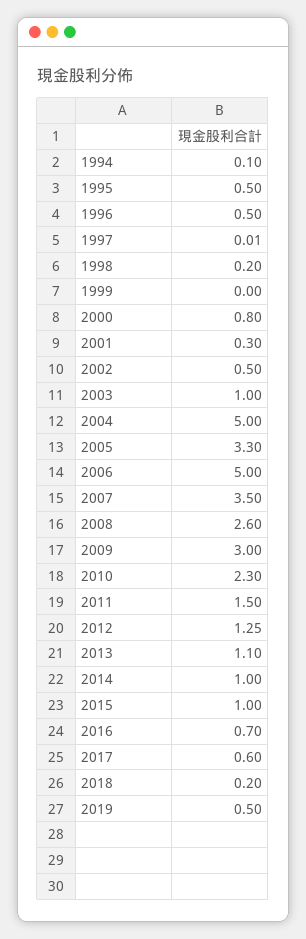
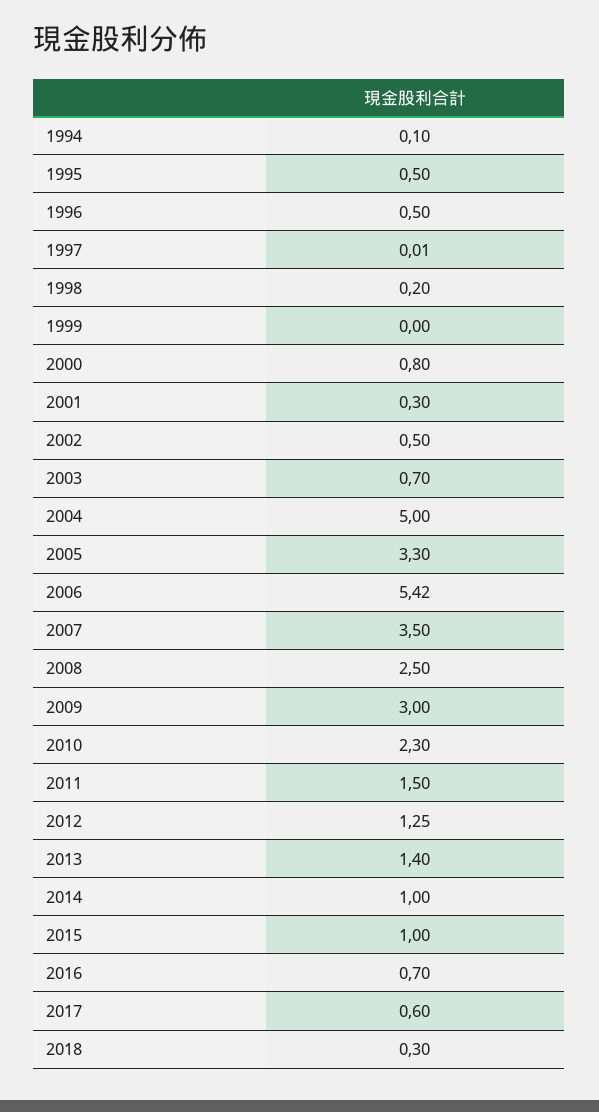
  {
    "1994": 0.1,
    "1995": 0.5,
    "1996": 0.5,
    "1997": 0.01,
    "1998": 0.2,
    "1999": 0,
    "2000": 0.8,
    "2001": 0.3,
    "2002": 0.5,
-   "2003": 1,
+   "2003": 0.7,
    "2004": 5,
    "2005": 3.3,
-   "2006": 5,
+   "2006": 5.42,
    "2007": 3.5,
-   "2008": 2.6,
+   "2008": 2.5,
    "2009": 3,
    "2010": 2.3,
    "2011": 1.5,
    "2012": 1.25,
-   "2013": 1.1,
+   "2013": 1.4,
    "2014": 1,
    "2015": 1,
    "2016": 0.7,
    "2017": 0.6,
-   "2018": 0.2,
+   "2018": 0.3
-   "2019": 0.5
  }

